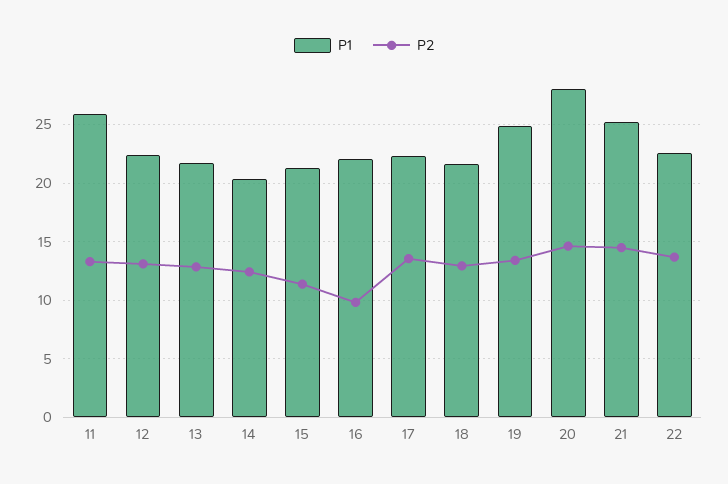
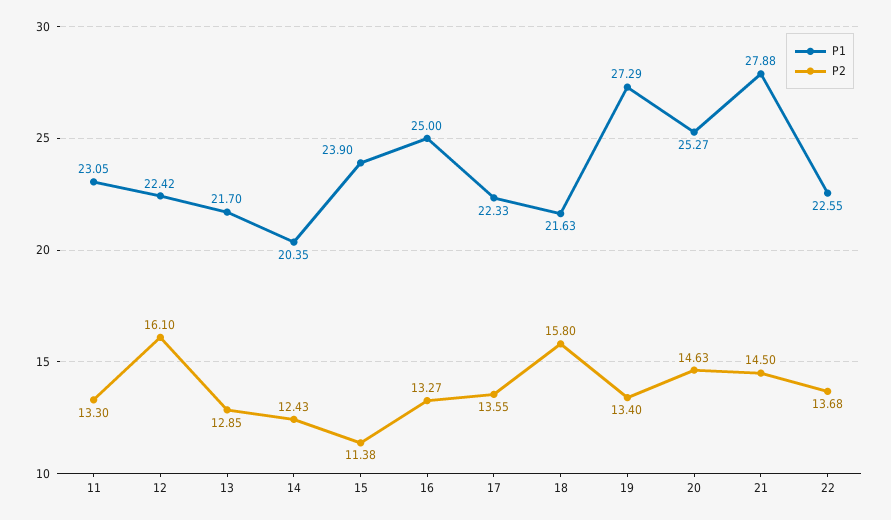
  {
    "P1": {
-     "11": 26,
+     "11": 23.05,
      "12": 22.42,
      "13": 21.7,
      "14": 20.35,
-     "15": 21,
+     "15": 23.9,
-     "16": 22,
+     "16": 25,
      "17": 22.33,
      "18": 21.63,
-     "19": 25,
+     "19": 27.29,
-     "20": 28,
+     "20": 25.27,
-     "21": 25,
+     "21": 27.88,
      "22": 22.55
    },
    "P2": {
      "11": 13.3,
-     "12": 13,
+     "12": 16.1,
      "13": 12.85,
      "14": 12.43,
      "15": 11.38,
-     "16": 10,
+     "16": 13.27,
      "17": 13.55,
-     "18": 13,
+     "18": 15.8,
      "19": 13.4,
      "20": 14.63,
      "21": 14.5,
      "22": 13.68
    }
  }

